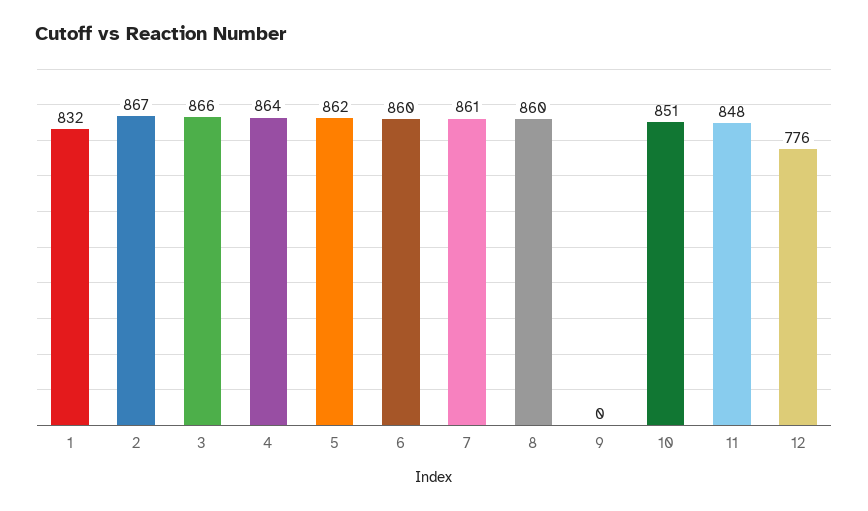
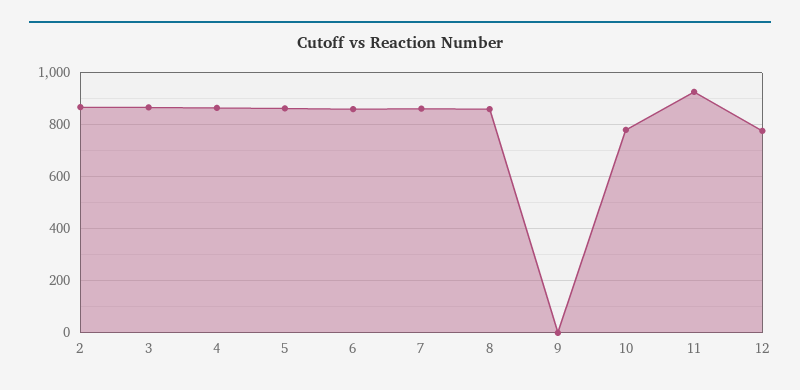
  {
-   "1": 832,
    "2": 867,
    "3": 866,
    "4": 864,
    "5": 862,
    "6": 860,
    "7": 861,
    "8": 860,
    "9": 0,
-   "10": 851,
+   "10": 775,
-   "11": 848,
+   "11": 925,
    "12": 776
  }

